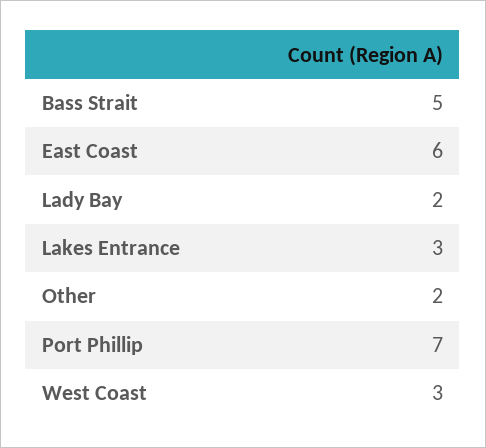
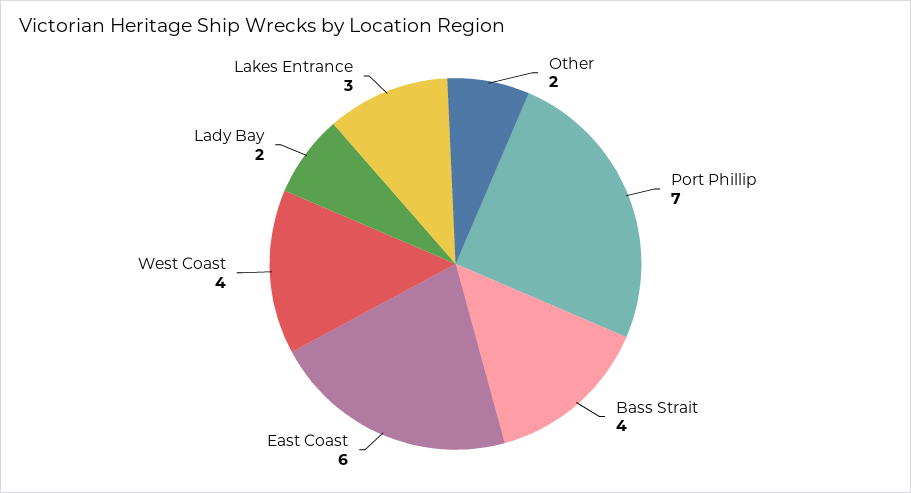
  {
-   "Bass Strait": 5,
+   "Bass Strait": 4,
    "East Coast": 6,
    "Lady Bay": 2,
    "Lakes Entrance": 3,
    "Other": 2,
    "Port Phillip": 7,
-   "West Coast": 3
+   "West Coast": 4
  }

